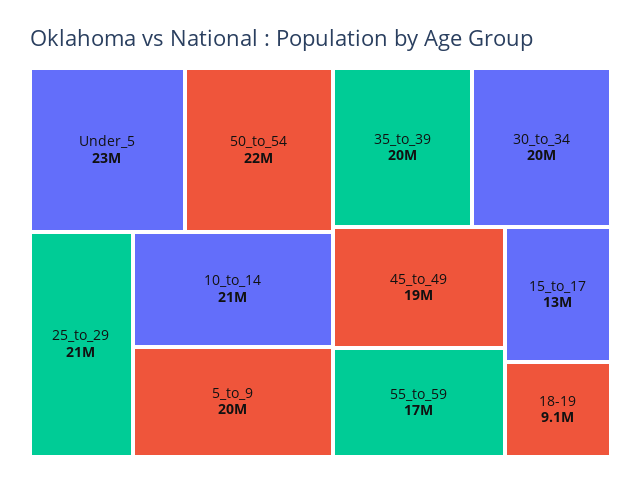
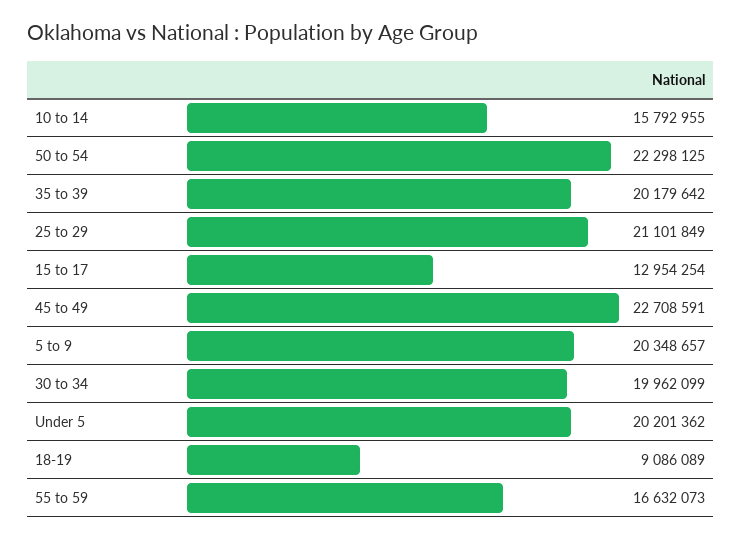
  {
-   "Under_5": 23000000,
+   "Under_5": 20201362,
    "50_to_54": 22298125,
    "25_to_29": 21101849,
-   "10_to_14": 21000000,
+   "10_to_14": 15792955,
    "5_to_9": 20348657,
    "35_to_39": 20179642,
    "30_to_34": 19962099,
-   "45_to_49": 19000000,
+   "45_to_49": 22708591,
    "55_to_59": 16632073,
    "15_to_17": 12954254,
    "18-19": 9086089
  }

